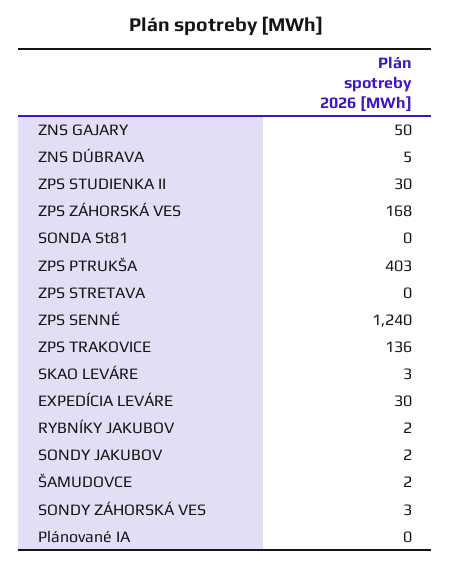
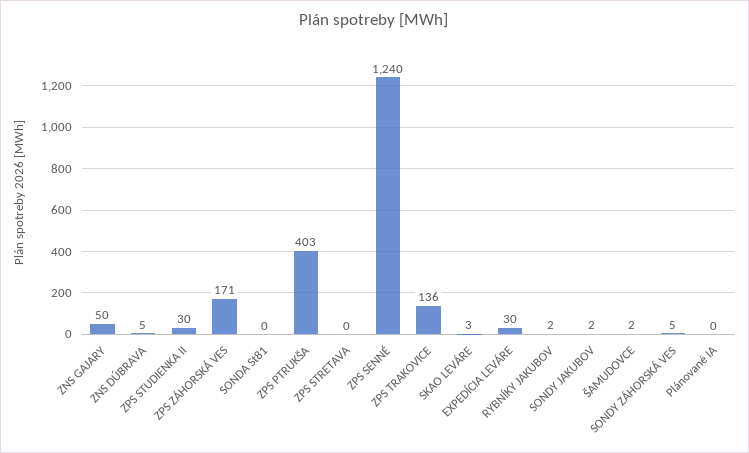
  {
    "ZNS GAJARY": 50,
    "ZNS DÚBRAVA": 5,
    "ZPS STUDIENKA II": 30,
-   "ZPS ZÁHORSKÁ VES": 168,
+   "ZPS ZÁHORSKÁ VES": 171,
    "SONDA St81": 0,
    "ZPS PTRUKŠA": 403,
    "ZPS STRETAVA": 0,
    "ZPS SENNÉ": 1240,
    "ZPS TRAKOVICE": 136,
    "SKAO LEVÁRE": 3,
    "EXPEDÍCIA LEVÁRE": 30,
    "RYBNÍKY JAKUBOV": 2,
    "SONDY JAKUBOV": 2,
    "ŠAMUDOVCE": 2,
-   "SONDY ZÁHORSKÁ VES": 3,
+   "SONDY ZÁHORSKÁ VES": 5,
    "Plánované IA": 0
  }

